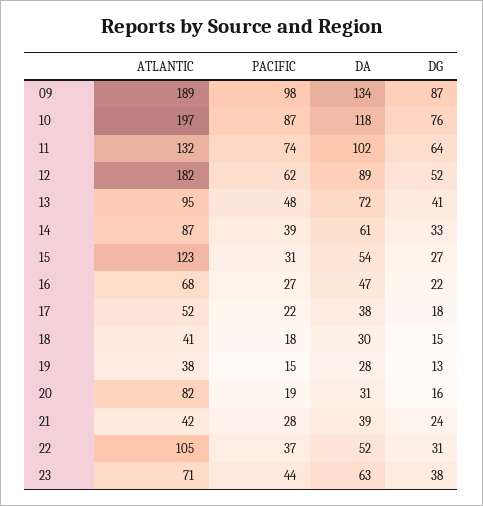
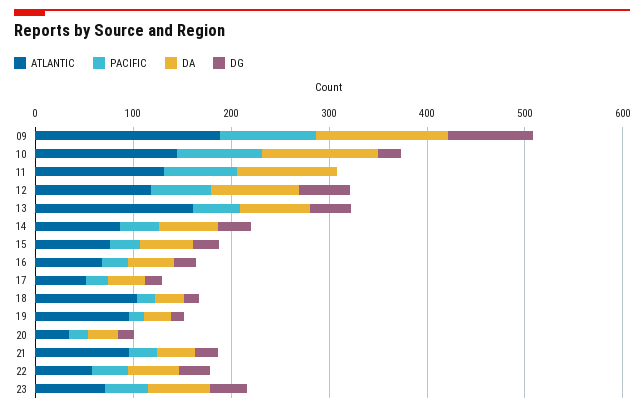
  {
    "ATLANTIC": {
      "09": 189,
-     "10": 197,
+     "10": 140,
      "11": 132,
-     "12": 182,
+     "12": 120,
-     "13": 95,
+     "13": 160,
      "14": 87,
-     "15": 123,
+     "15": 80,
      "16": 68,
      "17": 52,
-     "18": 41,
+     "18": 100,
-     "19": 38,
+     "19": 100,
-     "20": 82,
+     "20": 40,
-     "21": 42,
+     "21": 100,
-     "22": 105,
+     "22": 60,
      "23": 71
    },
    "PACIFIC": {
      "09": 98,
      "10": 87,
      "11": 74,
      "12": 62,
      "13": 48,
      "14": 39,
      "15": 31,
      "16": 27,
      "17": 22,
      "18": 18,
      "19": 15,
      "20": 19,
      "21": 28,
      "22": 37,
      "23": 44
    },
    "DA": {
      "09": 134,
      "10": 118,
      "11": 102,
      "12": 89,
      "13": 72,
      "14": 61,
      "15": 54,
      "16": 47,
      "17": 38,
      "18": 30,
      "19": 28,
      "20": 31,
      "21": 39,
      "22": 52,
      "23": 63
    },
    "DG": {
      "09": 87,
-     "10": 76,
+     "10": 20,
-     "11": 64,
+     "11": 0,
      "12": 52,
      "13": 41,
      "14": 33,
      "15": 27,
      "16": 22,
      "17": 18,
      "18": 15,
      "19": 13,
      "20": 16,
      "21": 24,
      "22": 31,
      "23": 38
    }
  }

